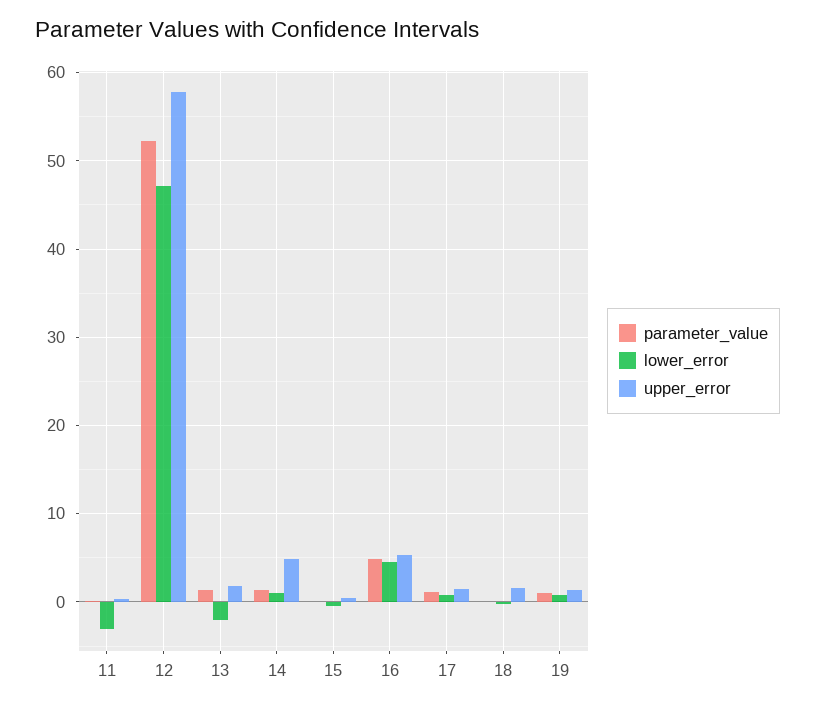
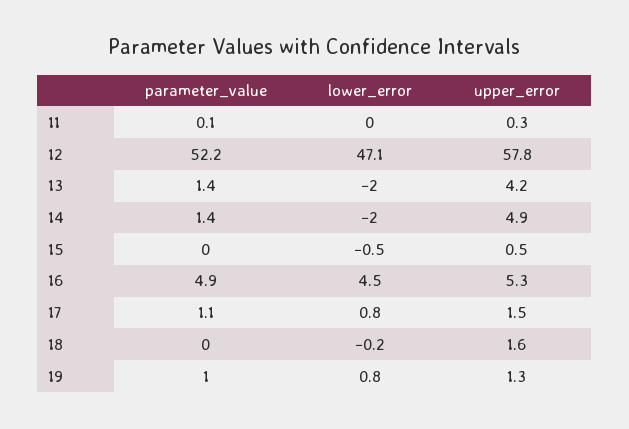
  {
    "parameter_value": {
      "11": 0.1,
      "12": 52.2,
      "13": 1.4,
      "14": 1.4,
      "15": 0,
      "16": 4.9,
      "17": 1.1,
      "18": 0,
      "19": 1
    },
    "lower_error": {
-     "11": -3,
+     "11": 0,
      "12": 47.1,
      "13": -2,
-     "14": 1,
+     "14": -2,
      "15": -0.5,
      "16": 4.5,
      "17": 0.8,
      "18": -0.2,
      "19": 0.8
    },
    "upper_error": {
      "11": 0.3,
      "12": 57.8,
-     "13": 2,
+     "13": 4.2,
      "14": 4.9,
      "15": 0.5,
      "16": 5.3,
      "17": 1.5,
      "18": 1.6,
      "19": 1.3
    }
  }

